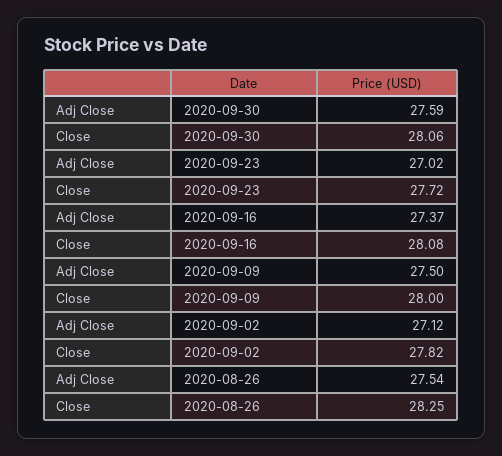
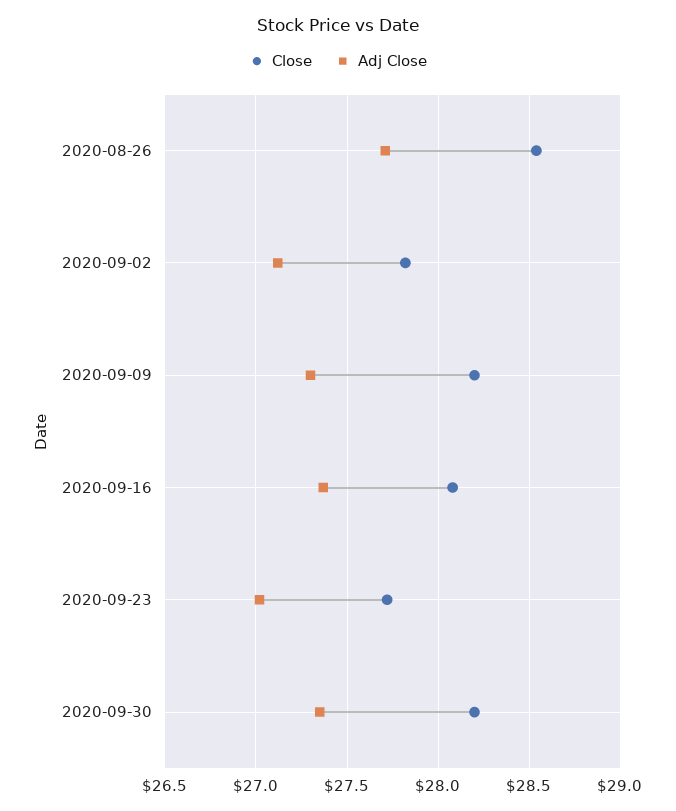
  {
    "Adj Close": {
-     "2020-09-30": 27.59,
+     "2020-09-30": 27.35,
      "2020-09-23": 27.02,
      "2020-09-16": 27.37,
-     "2020-09-09": 27.5,
+     "2020-09-09": 27.3,
      "2020-09-02": 27.12,
-     "2020-08-26": 27.54
+     "2020-08-26": 27.7
    },
    "Close": {
-     "2020-09-30": 28.06,
+     "2020-09-30": 28.2,
      "2020-09-23": 27.72,
      "2020-09-16": 28.08,
-     "2020-09-09": 28,
+     "2020-09-09": 28.2,
      "2020-09-02": 27.82,
-     "2020-08-26": 28.25
+     "2020-08-26": 28.55
    }
  }

